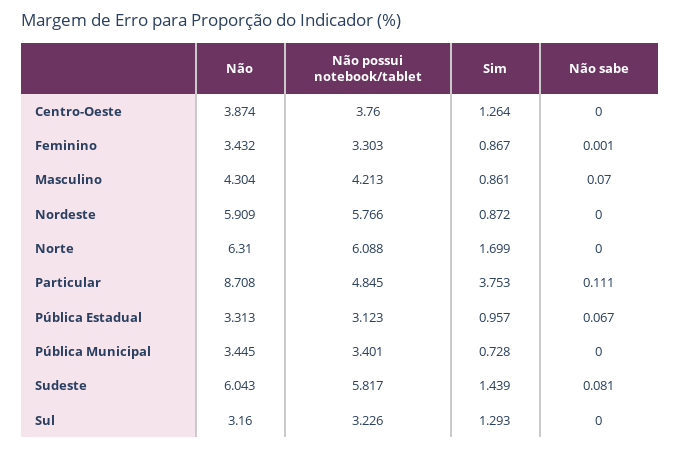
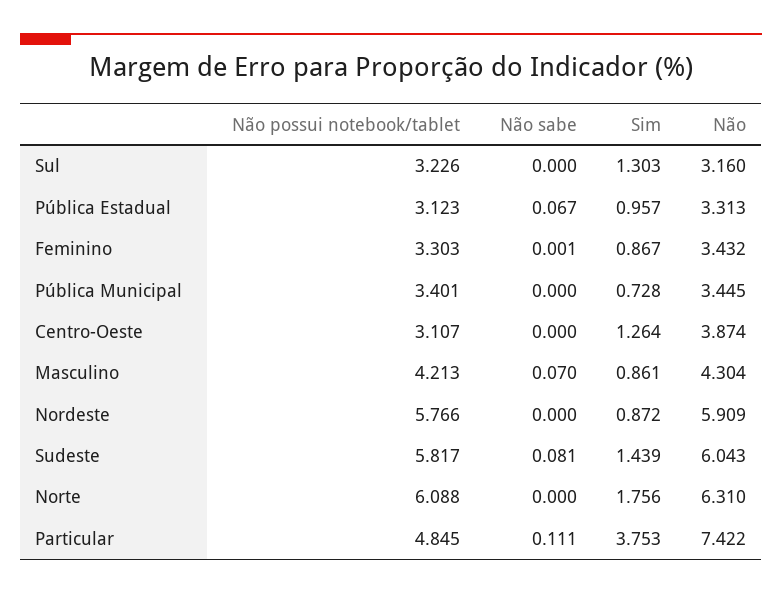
  {
    "Não": {
      "Centro-Oeste": 3.874,
      "Feminino": 3.432,
      "Masculino": 4.304,
      "Nordeste": 5.909,
      "Norte": 6.31,
-     "Particular": 8.708,
+     "Particular": 7.422,
      "Pública Estadual": 3.313,
      "Pública Municipal": 3.445,
      "Sudeste": 6.043,
      "Sul": 3.16
    },
    "Não possui notebook/tablet": {
-     "Centro-Oeste": 3.76,
+     "Centro-Oeste": 3.107,
      "Feminino": 3.303,
      "Masculino": 4.213,
      "Nordeste": 5.766,
      "Norte": 6.088,
      "Particular": 4.845,
      "Pública Estadual": 3.123,
      "Pública Municipal": 3.401,
      "Sudeste": 5.817,
      "Sul": 3.226
    },
    "Sim": {
      "Centro-Oeste": 1.264,
      "Feminino": 0.867,
      "Masculino": 0.861,
      "Nordeste": 0.872,
-     "Norte": 1.699,
+     "Norte": 1.756,
      "Particular": 3.753,
      "Pública Estadual": 0.957,
      "Pública Municipal": 0.728,
      "Sudeste": 1.439,
-     "Sul": 1.293
+     "Sul": 1.303
    },
    "Não sabe": {
      "Centro-Oeste": 0,
      "Feminino": 0.001,
      "Masculino": 0.07,
      "Nordeste": 0,
      "Norte": 0,
      "Particular": 0.111,
      "Pública Estadual": 0.067,
      "Pública Municipal": 0,
      "Sudeste": 0.081,
      "Sul": 0
    }
  }

